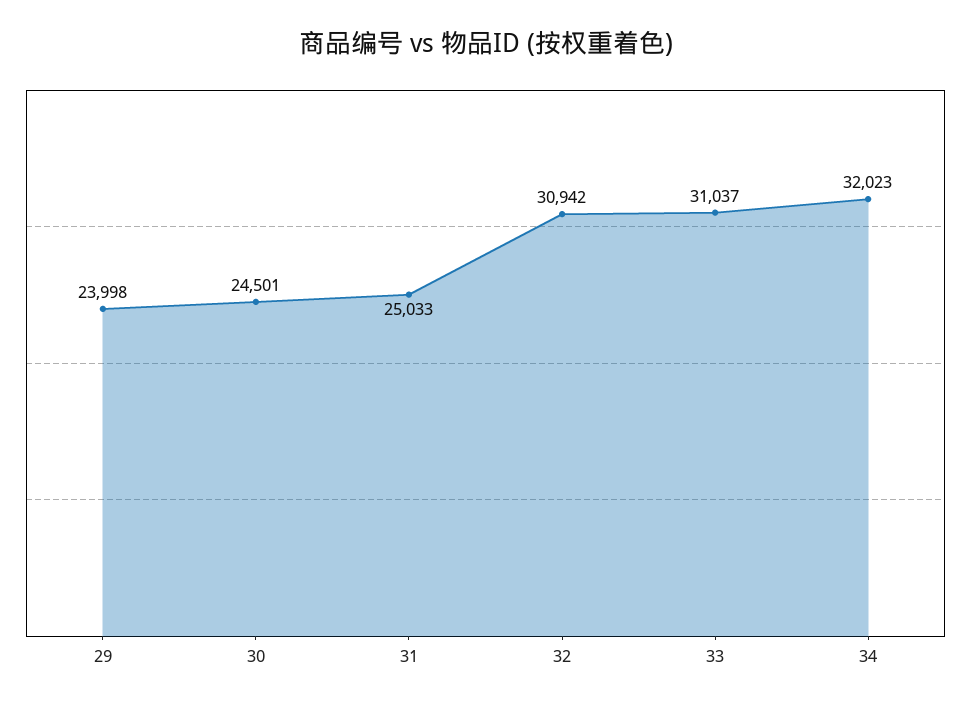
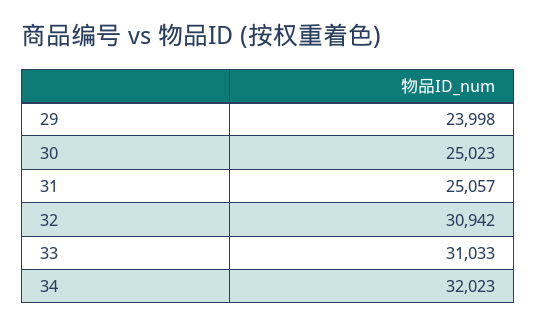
  {
    "29": 23998,
-   "30": 24501,
+   "30": 25023,
-   "31": 25033,
+   "31": 25057,
    "32": 30942,
-   "33": 31037,
+   "33": 31033,
    "34": 32023
  }

